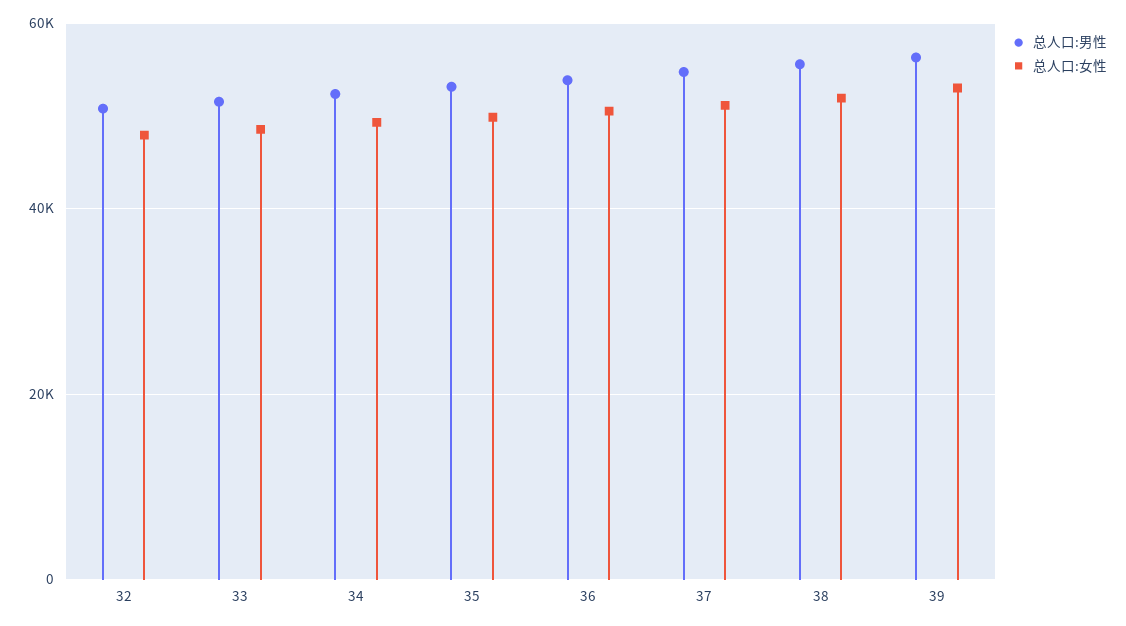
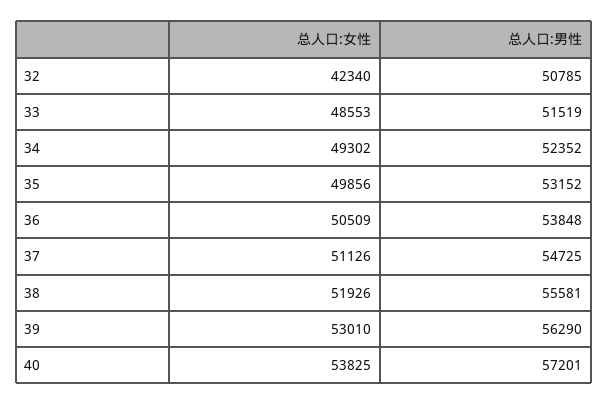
  {
    "总人口:男性": {
      "32": 50785,
      "33": 51519,
      "34": 52352,
      "35": 53152,
      "36": 53848,
      "37": 54725,
      "38": 55581,
-     "39": 56290
+     "39": 56290,
+     "40": 57201
    },
    "总人口:女性": {
-     "32": 48000,
+     "32": 42340,
      "33": 48553,
      "34": 49302,
      "35": 49856,
      "36": 50509,
      "37": 51126,
      "38": 51926,
-     "39": 53010
+     "39": 53010,
+     "40": 53825
    }
  }

